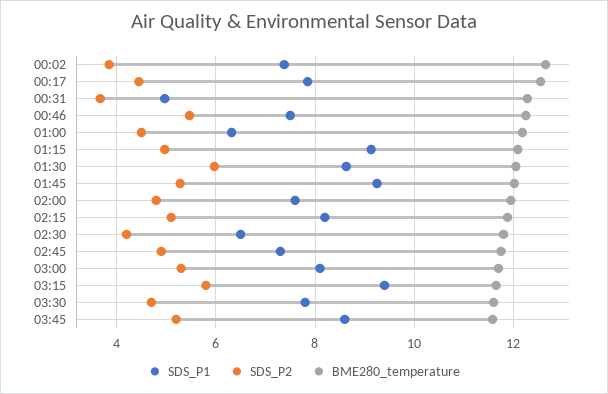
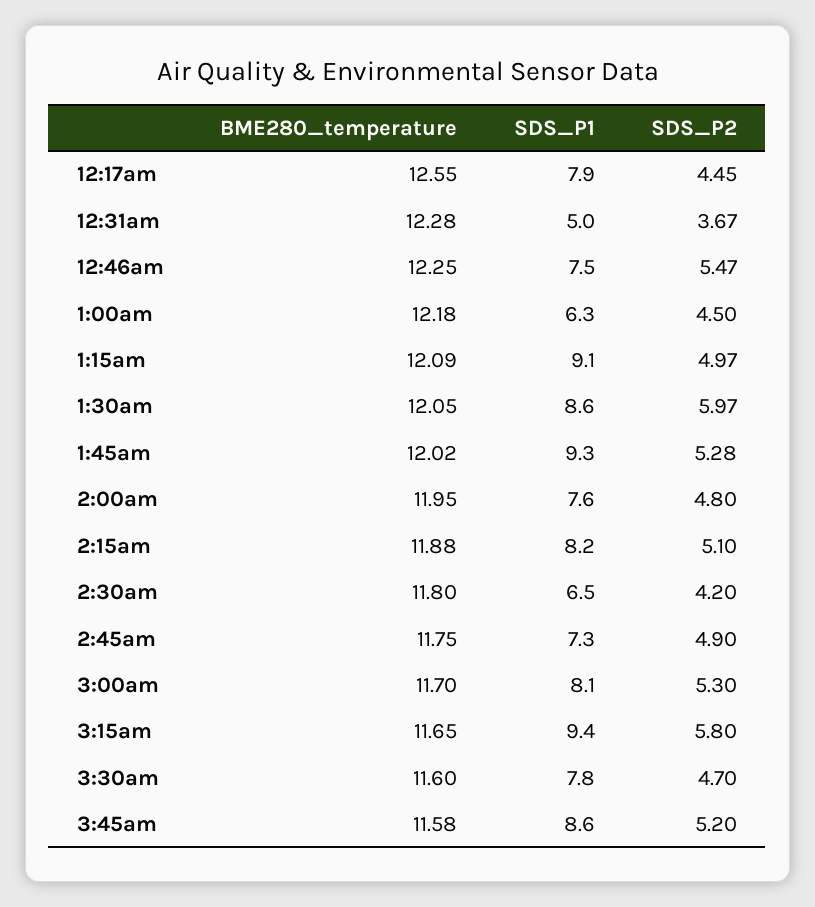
  {
    "SDS_P1": {
-     "00:02": 7.4,
      "00:17": 7.9,
      "00:31": 5,
      "00:46": 7.5,
      "01:00": 6.3,
      "01:15": 9.1,
      "01:30": 8.6,
      "01:45": 9.3,
      "02:00": 7.6,
      "02:15": 8.2,
      "02:30": 6.5,
      "02:45": 7.3,
      "03:00": 8.1,
      "03:15": 9.4,
      "03:30": 7.8,
      "03:45": 8.6
    },
    "SDS_P2": {
-     "00:02": 3.8,
      "00:17": 4.45,
      "00:31": 3.67,
      "00:46": 5.47,
      "01:00": 4.5,
      "01:15": 4.97,
      "01:30": 5.97,
      "01:45": 5.28,
      "02:00": 4.8,
      "02:15": 5.1,
      "02:30": 4.2,
      "02:45": 4.9,
      "03:00": 5.3,
      "03:15": 5.8,
      "03:30": 4.7,
      "03:45": 5.2
    },
    "BME280_temperature": {
-     "00:02": 12.6,
      "00:17": 12.55,
      "00:31": 12.28,
      "00:46": 12.25,
      "01:00": 12.18,
      "01:15": 12.09,
      "01:30": 12.05,
      "01:45": 12.02,
      "02:00": 11.95,
      "02:15": 11.88,
      "02:30": 11.8,
      "02:45": 11.75,
      "03:00": 11.7,
      "03:15": 11.65,
      "03:30": 11.6,
      "03:45": 11.58
    }
  }

